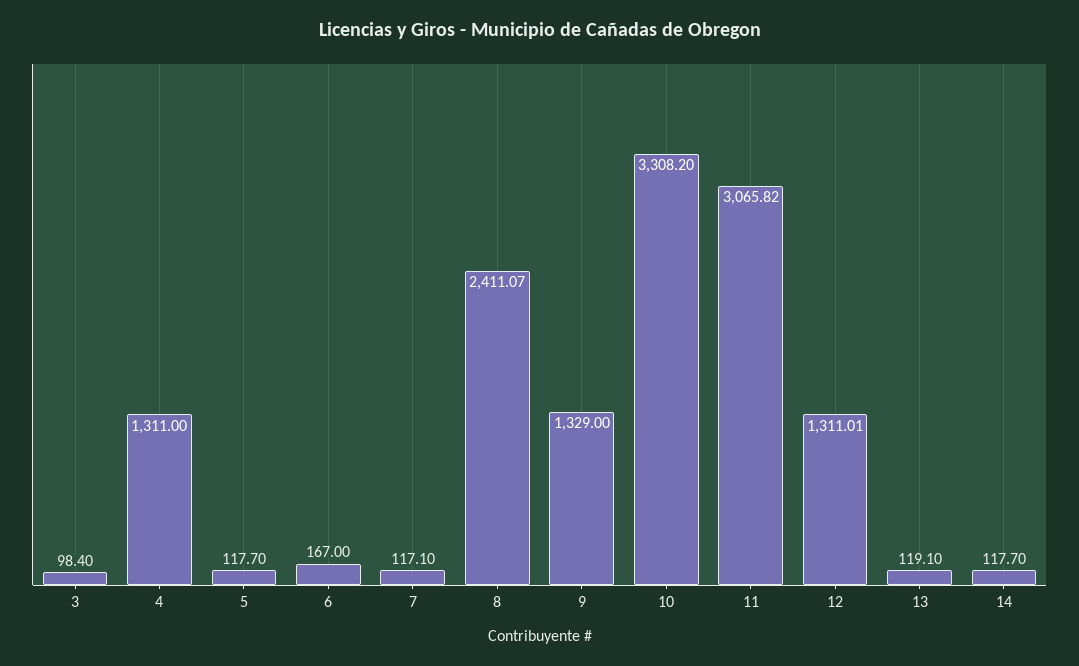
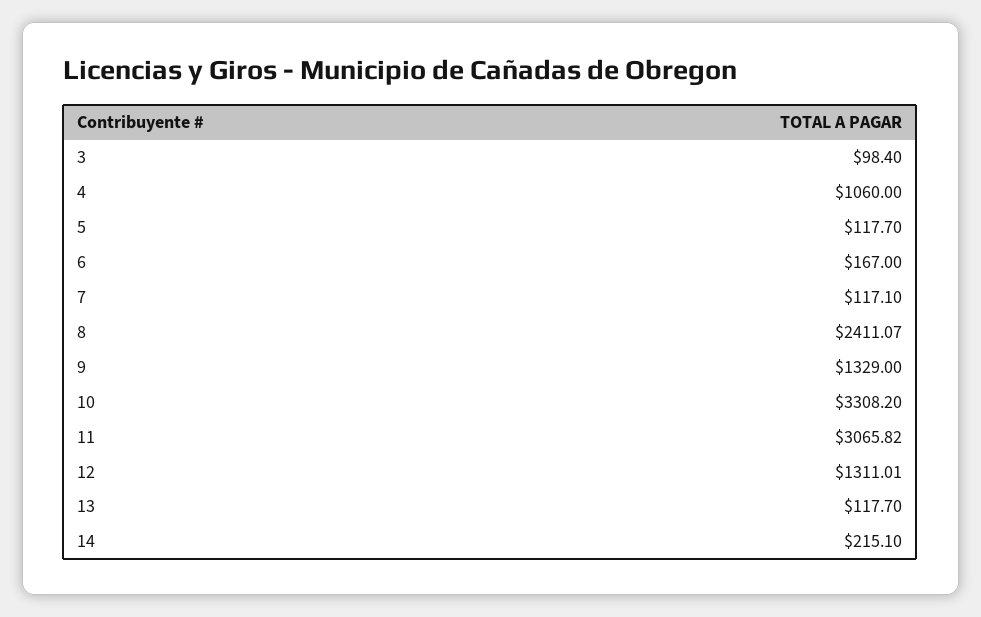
  {
    "3": 98.4,
-   "4": 1311,
+   "4": 1060,
    "5": 117.7,
    "6": 167,
    "7": 117.1,
    "8": 2411.07,
    "9": 1329,
    "10": 3308.2,
    "11": 3065.82,
    "12": 1311.01,
-   "13": 119.1,
+   "13": 117.7,
-   "14": 117.7
+   "14": 215.1
  }

